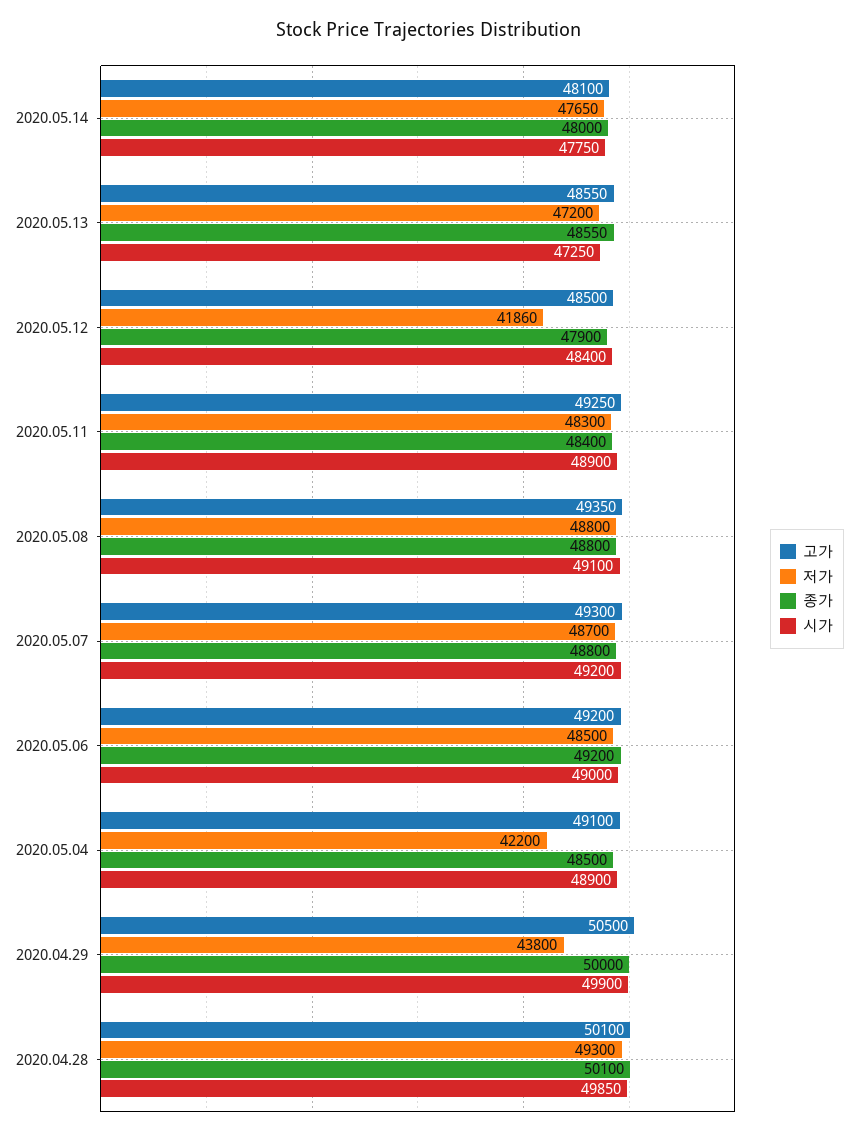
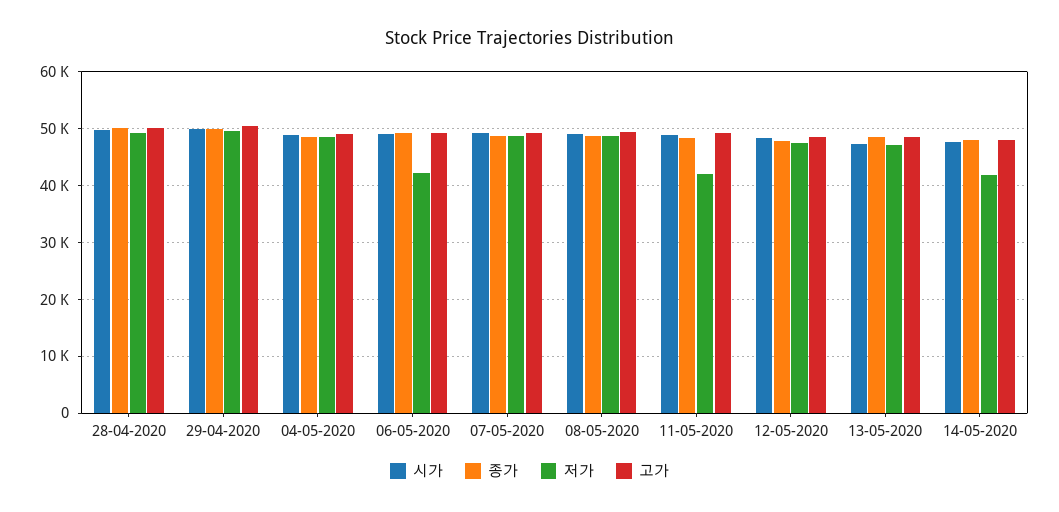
  {
    "고가": {
      "2020.05.14": 48100,
      "2020.05.13": 48550,
      "2020.05.12": 48500,
      "2020.05.11": 49250,
      "2020.05.08": 49350,
      "2020.05.07": 49300,
      "2020.05.06": 49200,
      "2020.05.04": 49100,
      "2020.04.29": 50500,
      "2020.04.28": 50100
    },
    "저가": {
-     "2020.05.14": 47650,
+     "2020.05.14": 42000,
      "2020.05.13": 47200,
-     "2020.05.12": 41860,
+     "2020.05.12": 48000,
-     "2020.05.11": 48300,
+     "2020.05.11": 42000,
      "2020.05.08": 48800,
      "2020.05.07": 48700,
-     "2020.05.06": 48500,
+     "2020.05.06": 42000,
-     "2020.05.04": 42200,
+     "2020.05.04": 48000,
-     "2020.04.29": 43800,
+     "2020.04.29": 50000,
      "2020.04.28": 49300
    },
    "종가": {
      "2020.05.14": 48000,
      "2020.05.13": 48550,
      "2020.05.12": 47900,
      "2020.05.11": 48400,
      "2020.05.08": 48800,
      "2020.05.07": 48800,
      "2020.05.06": 49200,
      "2020.05.04": 48500,
      "2020.04.29": 50000,
      "2020.04.28": 50100
    },
    "시가": {
      "2020.05.14": 47750,
      "2020.05.13": 47250,
      "2020.05.12": 48400,
      "2020.05.11": 48900,
      "2020.05.08": 49100,
      "2020.05.07": 49200,
      "2020.05.06": 49000,
      "2020.05.04": 48900,
      "2020.04.29": 49900,
      "2020.04.28": 49850
    }
  }

